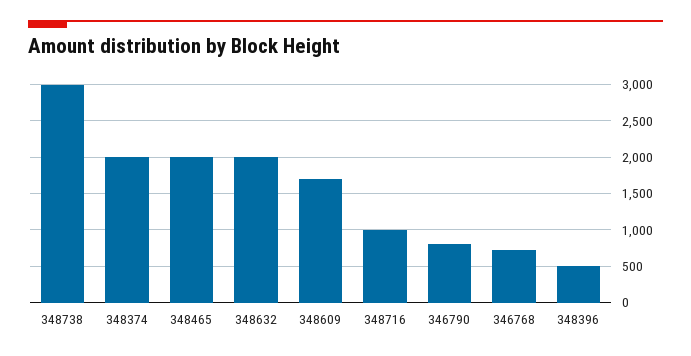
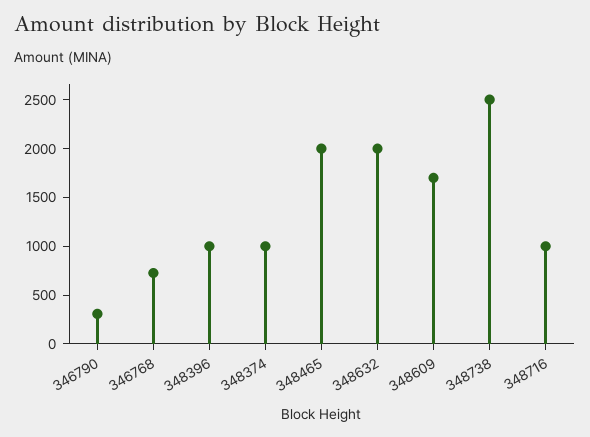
  {
-   "348738": 3000,
+   "348738": 2500,
-   "348374": 2000,
+   "348374": 1000,
    "348465": 2000,
    "348632": 2000,
    "348609": 1700,
    "348716": 1000,
-   "346790": 800,
+   "346790": 300,
    "346768": 700,
-   "348396": 500
+   "348396": 1000
  }

